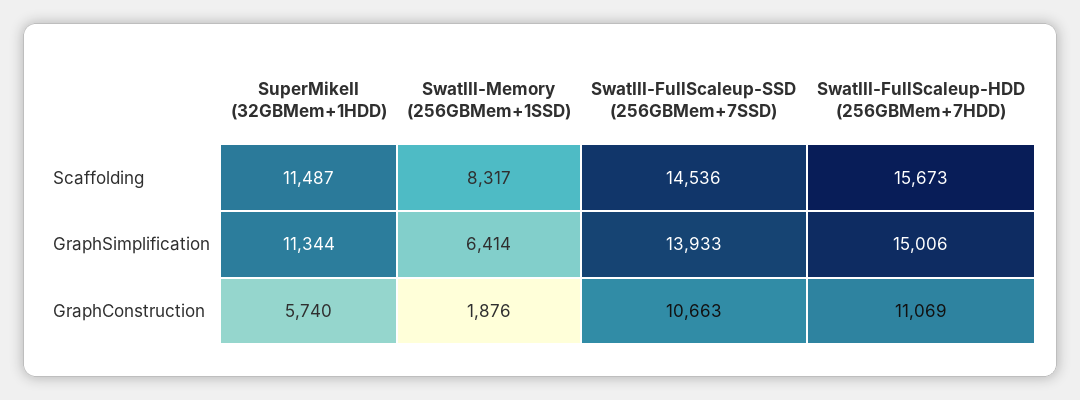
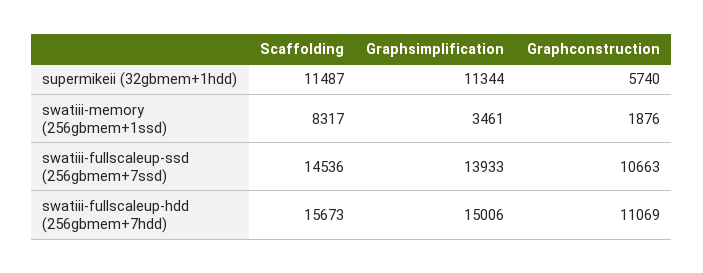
  {
    "SuperMikeII (32GBMem+1HDD)": {
      "Scaffolding": 11487,
      "GraphSimplification": 11344,
      "GraphConstruction": 5740
    },
    "SwatIII-Memory (256GBMem+1SSD)": {
      "Scaffolding": 8317,
-     "GraphSimplification": 6414,
+     "GraphSimplification": 3461,
      "GraphConstruction": 1876
    },
    "SwatIII-FullScaleup-SSD (256GBMem+7SSD)": {
      "Scaffolding": 14536,
      "GraphSimplification": 13933,
      "GraphConstruction": 10663
    },
    "SwatIII-FullScaleup-HDD (256GBMem+7HDD)": {
      "Scaffolding": 15673,
      "GraphSimplification": 15006,
      "GraphConstruction": 11069
    }
  }

